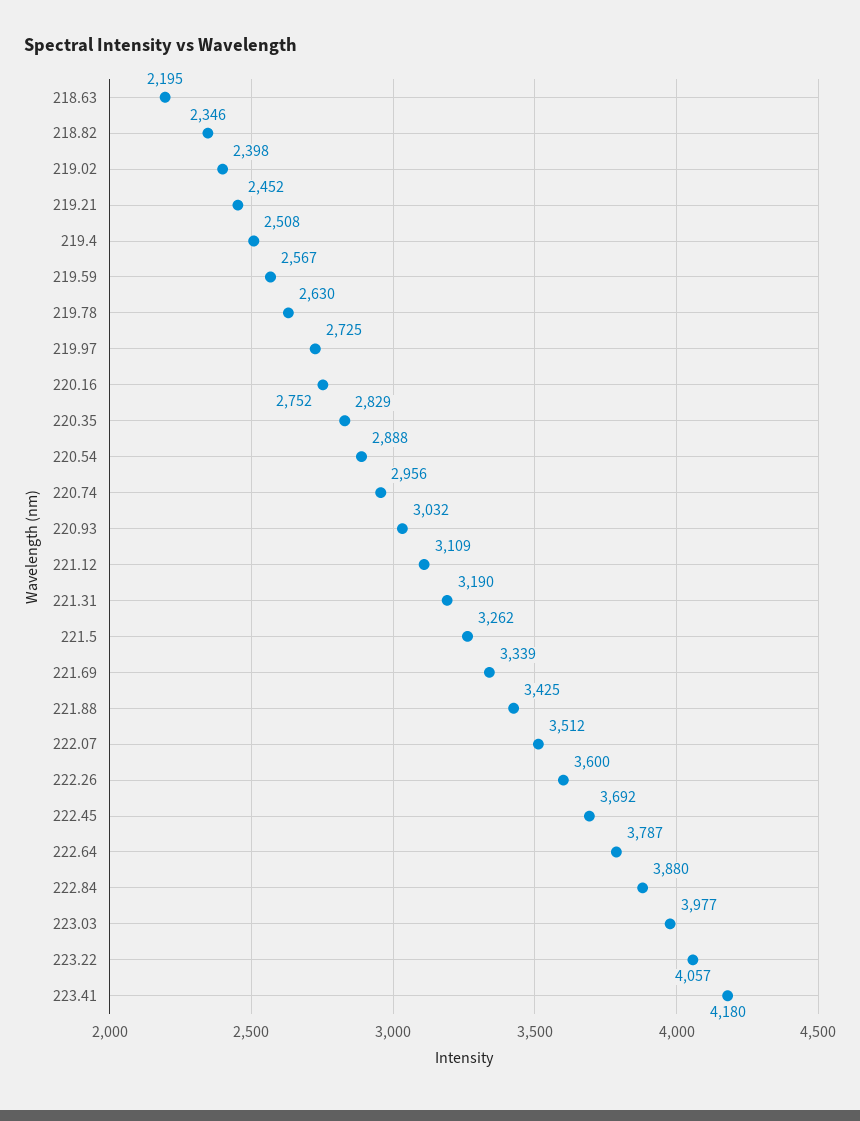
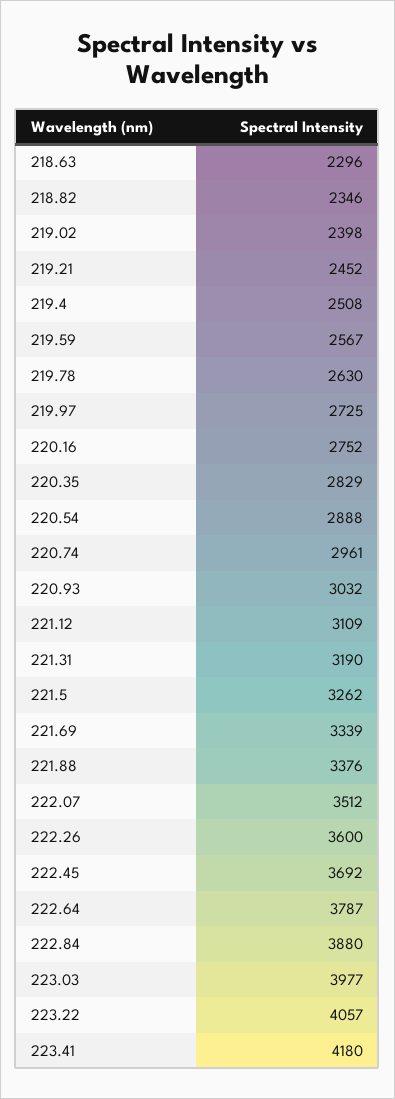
  {
-   "218.63": 2195,
+   "218.63": 2296,
    "218.82": 2346,
    "219.02": 2398,
    "219.21": 2452,
    "219.4": 2508,
    "219.59": 2567,
    "219.78": 2630,
    "219.97": 2725,
    "220.16": 2752,
    "220.35": 2829,
    "220.54": 2888,
-   "220.74": 2956,
+   "220.74": 2961,
    "220.93": 3032,
    "221.12": 3109,
    "221.31": 3190,
    "221.5": 3262,
    "221.69": 3339,
-   "221.88": 3425,
+   "221.88": 3376,
    "222.07": 3512,
    "222.26": 3600,
    "222.45": 3692,
    "222.64": 3787,
    "222.84": 3880,
    "223.03": 3977,
    "223.22": 4057,
    "223.41": 4180
  }

